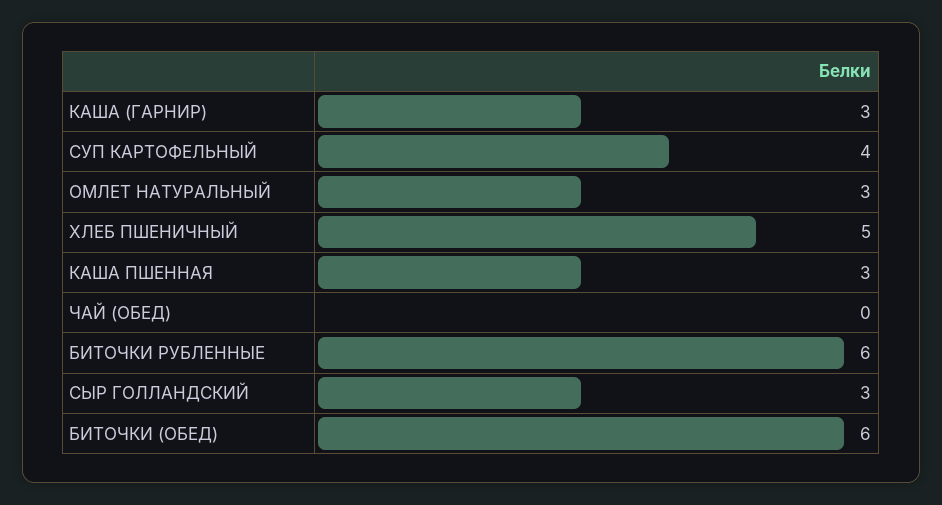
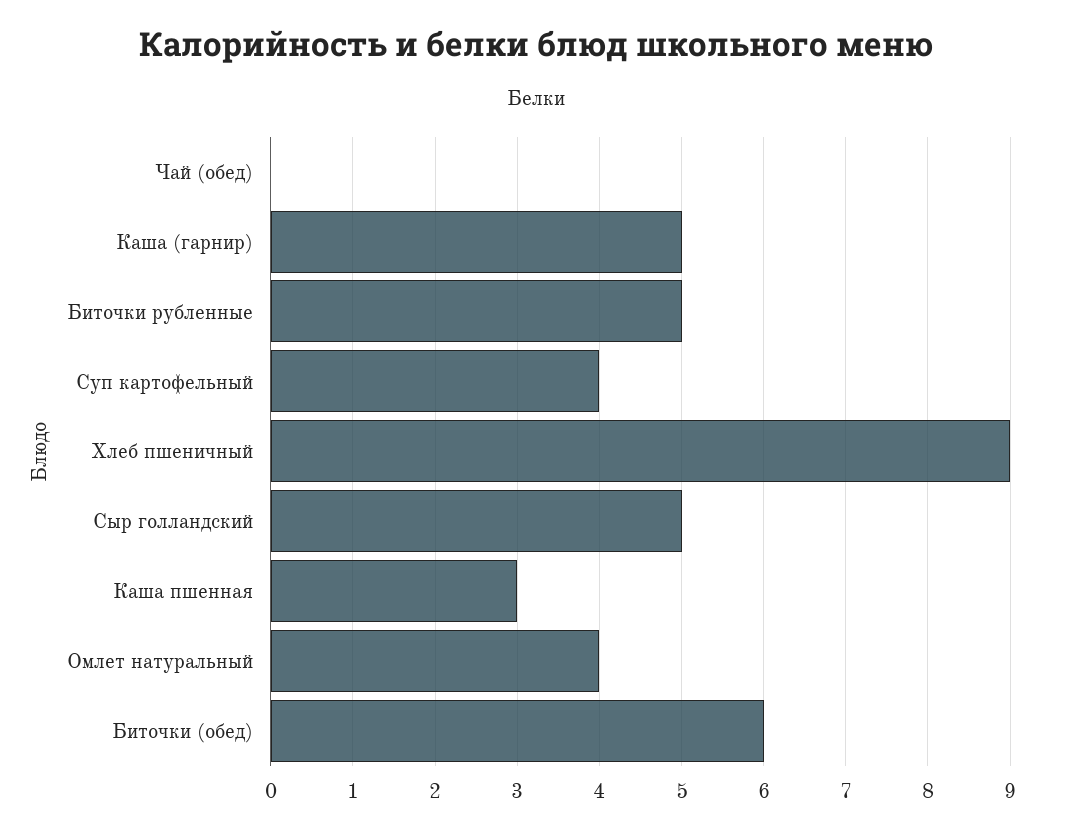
  {
-   "КАША (ГАРНИР)": 3,
+   "КАША (ГАРНИР)": 5,
    "СУП КАРТОФЕЛЬНЫЙ": 4,
-   "ОМЛЕТ НАТУРАЛЬНЫЙ": 3,
+   "ОМЛЕТ НАТУРАЛЬНЫЙ": 4,
-   "ХЛЕБ ПШЕНИЧНЫЙ": 5,
+   "ХЛЕБ ПШЕНИЧНЫЙ": 9,
    "КАША ПШЕННАЯ": 3,
    "ЧАЙ (ОБЕД)": 0,
-   "БИТОЧКИ РУБЛЕННЫЕ": 6,
+   "БИТОЧКИ РУБЛЕННЫЕ": 5,
-   "СЫР ГОЛЛАНДСКИЙ": 3,
+   "СЫР ГОЛЛАНДСКИЙ": 5,
    "БИТОЧКИ (ОБЕД)": 6
  }

